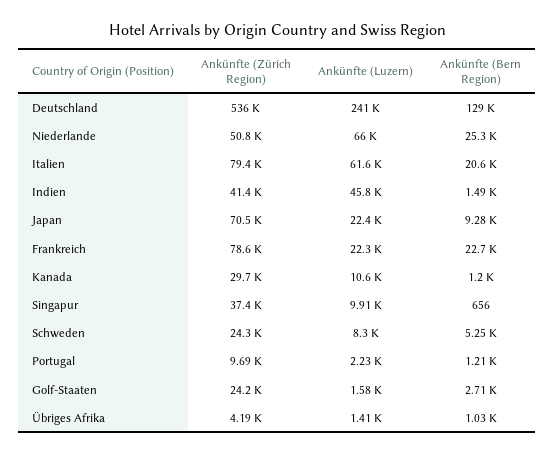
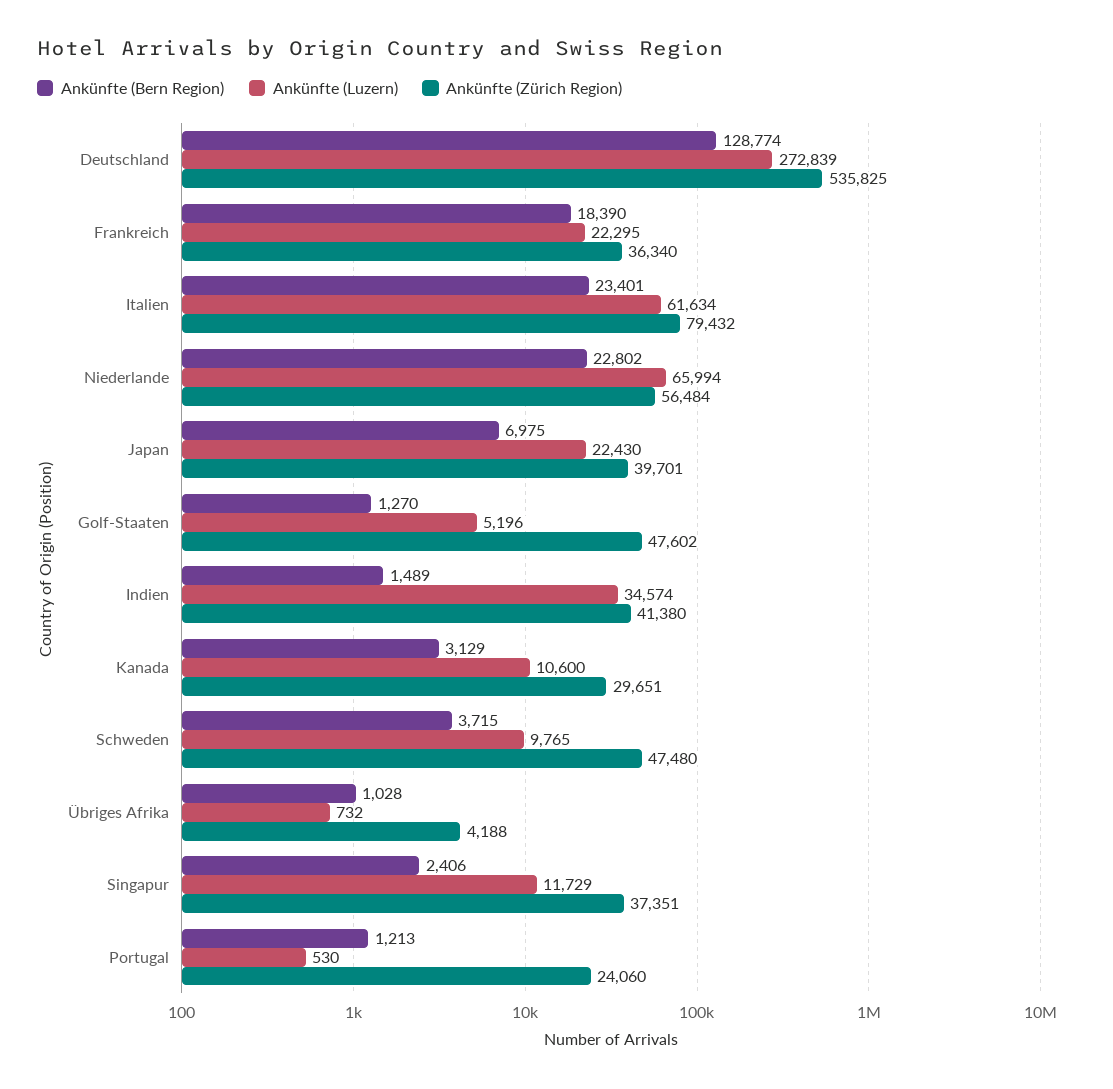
  {
    "Ankünfte (Zürich Region)": {
      "Deutschland": 535825,
-     "Niederlande": 50800,
+     "Niederlande": 56484,
      "Italien": 79432,
      "Indien": 41380,
-     "Japan": 70500,
+     "Japan": 39701,
-     "Frankreich": 78600,
+     "Frankreich": 36340,
      "Kanada": 29651,
      "Singapur": 37351,
-     "Schweden": 24300,
+     "Schweden": 47480,
-     "Portugal": 9690,
+     "Portugal": 24060,
-     "Golf-Staaten": 24200,
+     "Golf-Staaten": 47602,
      "Übriges Afrika": 4188
    },
    "Ankünfte (Luzern)": {
-     "Deutschland": 241000,
+     "Deutschland": 272839,
      "Niederlande": 65994,
      "Italien": 61634,
-     "Indien": 45800,
+     "Indien": 34574,
      "Japan": 22430,
      "Frankreich": 22295,
      "Kanada": 10600,
-     "Singapur": 9910,
+     "Singapur": 11729,
-     "Schweden": 8300,
+     "Schweden": 9765,
-     "Portugal": 2230,
+     "Portugal": 530,
-     "Golf-Staaten": 1580,
+     "Golf-Staaten": 5196,
-     "Übriges Afrika": 1410
+     "Übriges Afrika": 732
    },
    "Ankünfte (Bern Region)": {
      "Deutschland": 128774,
-     "Niederlande": 25300,
+     "Niederlande": 22802,
-     "Italien": 20600,
+     "Italien": 23401,
      "Indien": 1489,
-     "Japan": 9280,
+     "Japan": 6975,
-     "Frankreich": 22700,
+     "Frankreich": 18390,
-     "Kanada": 1200,
+     "Kanada": 3129,
-     "Singapur": 656,
+     "Singapur": 2406,
-     "Schweden": 5250,
+     "Schweden": 3715,
      "Portugal": 1213,
-     "Golf-Staaten": 2710,
+     "Golf-Staaten": 1270,
      "Übriges Afrika": 1028
    }
  }

